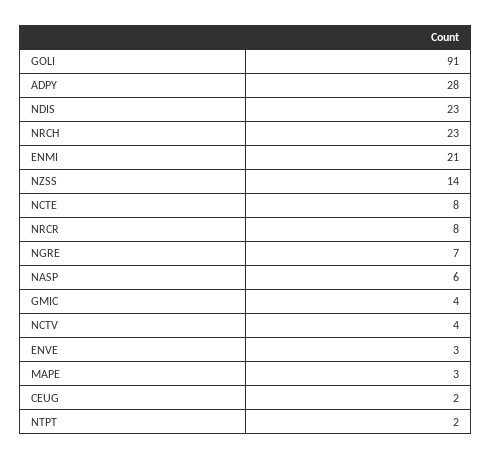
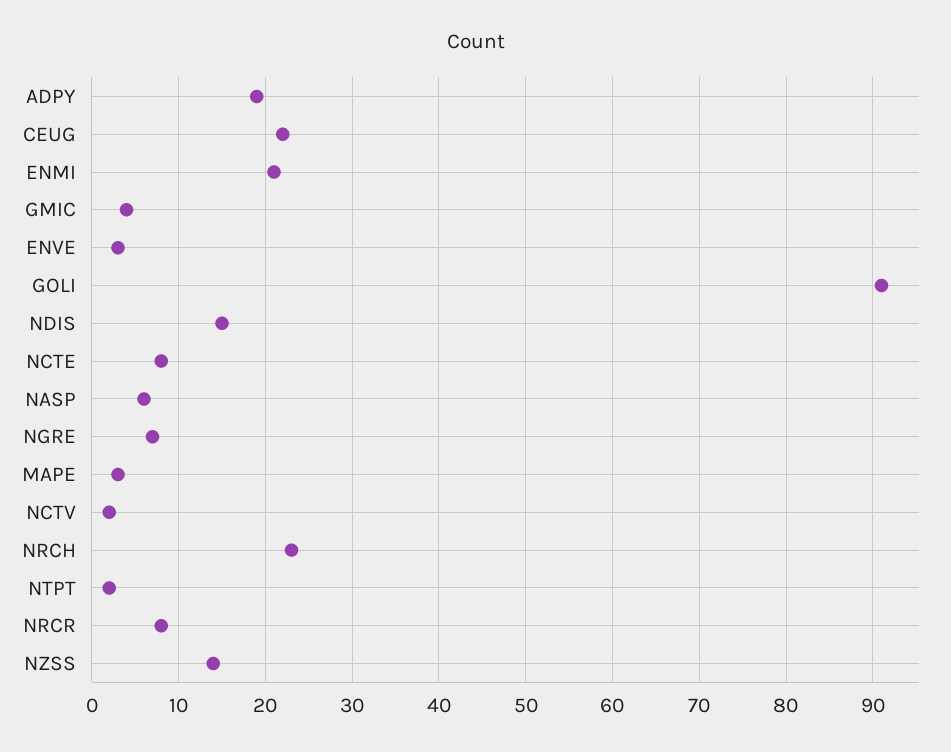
  {
    "GOLI": 91,
-   "ADPY": 28,
+   "ADPY": 19,
-   "NDIS": 23,
+   "NDIS": 15,
    "NRCH": 23,
    "ENMI": 21,
    "NZSS": 14,
    "NCTE": 8,
    "NRCR": 8,
    "NGRE": 7,
    "NASP": 6,
    "GMIC": 4,
-   "NCTV": 4,
+   "NCTV": 2,
    "ENVE": 3,
    "MAPE": 3,
-   "CEUG": 2,
+   "CEUG": 22,
    "NTPT": 2
  }

